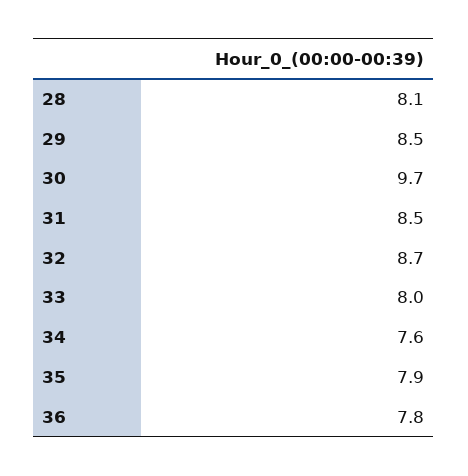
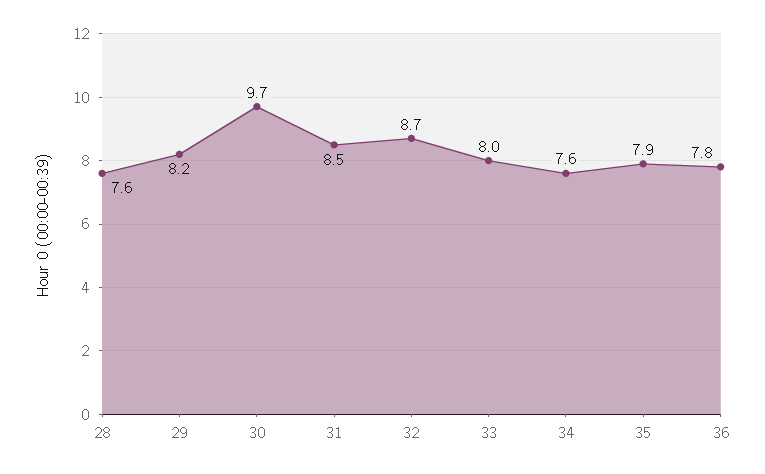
  {
-   "28": 8.1,
+   "28": 7.6,
-   "29": 8.5,
+   "29": 8.2,
    "30": 9.7,
    "31": 8.5,
    "32": 8.7,
    "33": 8,
    "34": 7.6,
    "35": 7.9,
    "36": 7.8
  }

